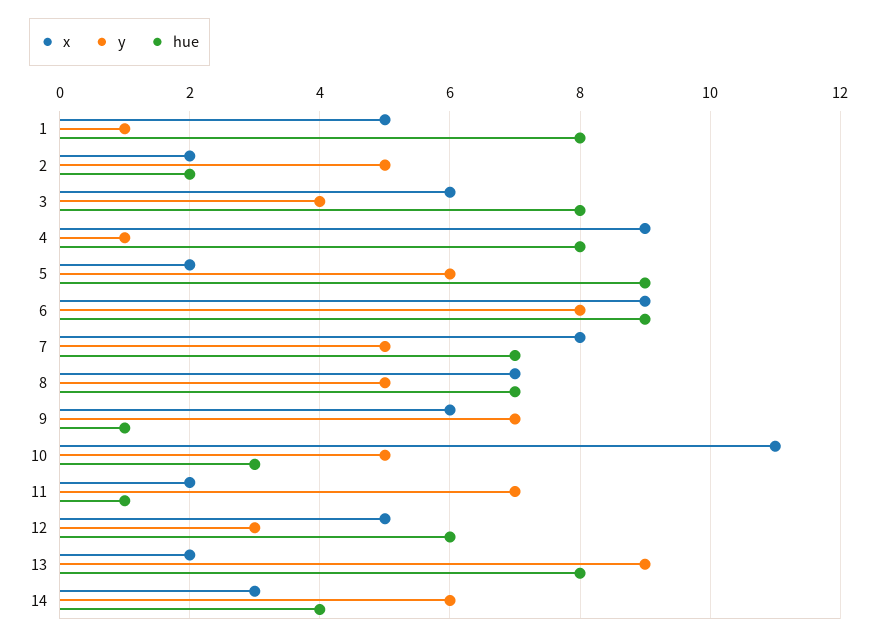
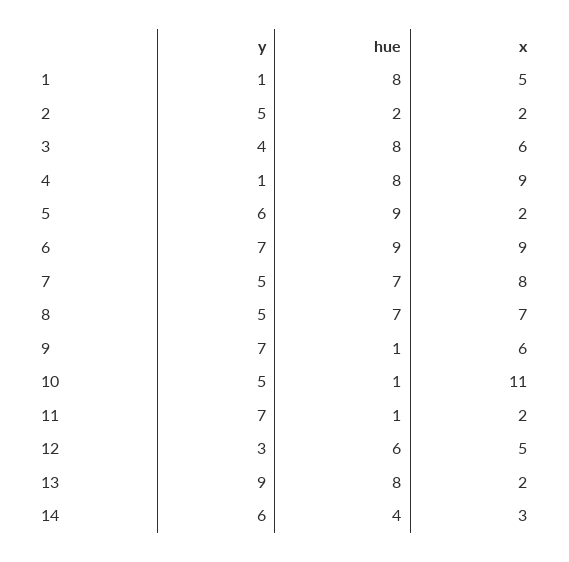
  {
    "x": {
      "1": 5,
      "2": 2,
      "3": 6,
      "4": 9,
      "5": 2,
      "6": 9,
      "7": 8,
      "8": 7,
      "9": 6,
      "10": 11,
      "11": 2,
      "12": 5,
      "13": 2,
      "14": 3
    },
    "y": {
      "1": 1,
      "2": 5,
      "3": 4,
      "4": 1,
      "5": 6,
-     "6": 8,
+     "6": 7,
      "7": 5,
      "8": 5,
      "9": 7,
      "10": 5,
      "11": 7,
      "12": 3,
      "13": 9,
      "14": 6
    },
    "hue": {
      "1": 8,
      "2": 2,
      "3": 8,
      "4": 8,
      "5": 9,
      "6": 9,
      "7": 7,
      "8": 7,
      "9": 1,
-     "10": 3,
+     "10": 1,
      "11": 1,
      "12": 6,
      "13": 8,
      "14": 4
    }
  }

